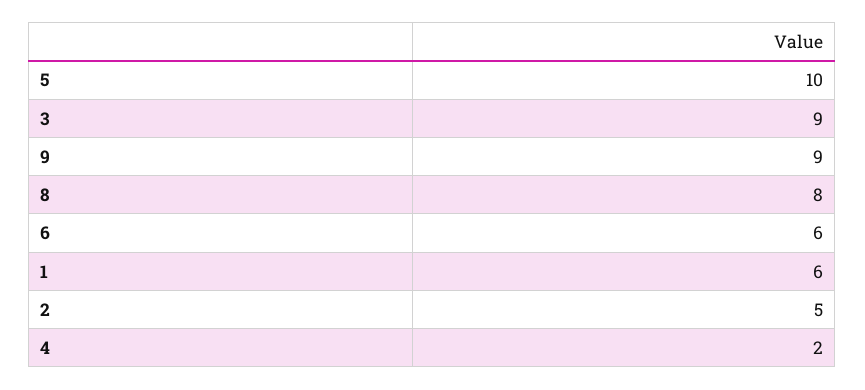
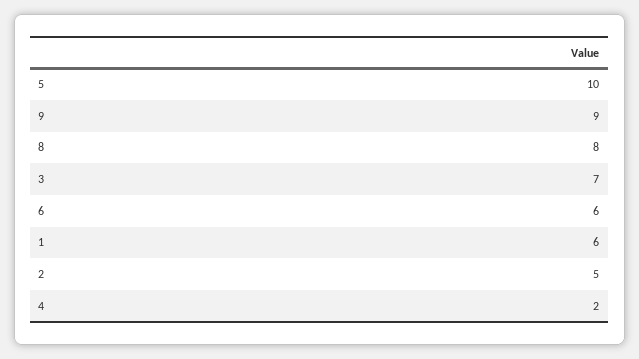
  {
    "5": 10,
-   "3": 9,
+   "3": 7,
    "9": 9,
    "8": 8,
    "6": 6,
    "1": 6,
    "2": 5,
    "4": 2
  }

